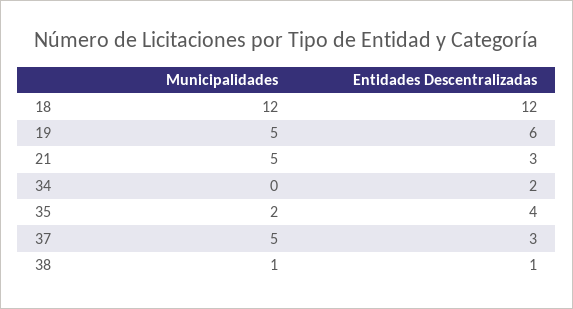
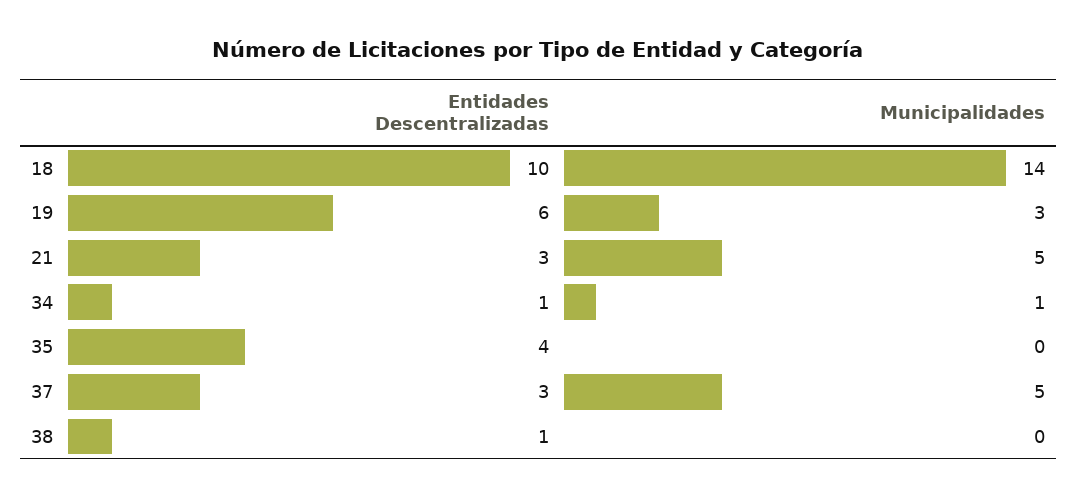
  {
    "Municipalidades": {
-     "18": 12,
+     "18": 14,
-     "19": 5,
+     "19": 3,
      "21": 5,
-     "34": 0,
+     "34": 1,
-     "35": 2,
+     "35": 0,
      "37": 5,
-     "38": 1
+     "38": 0
    },
    "Entidades Descentralizadas": {
-     "18": 12,
+     "18": 10,
      "19": 6,
      "21": 3,
-     "34": 2,
+     "34": 1,
      "35": 4,
      "37": 3,
      "38": 1
    }
  }

